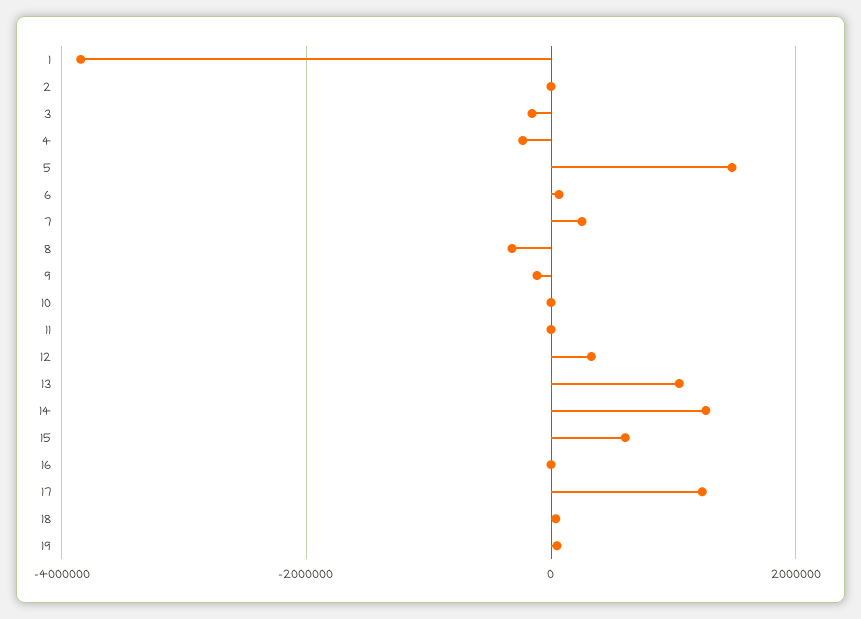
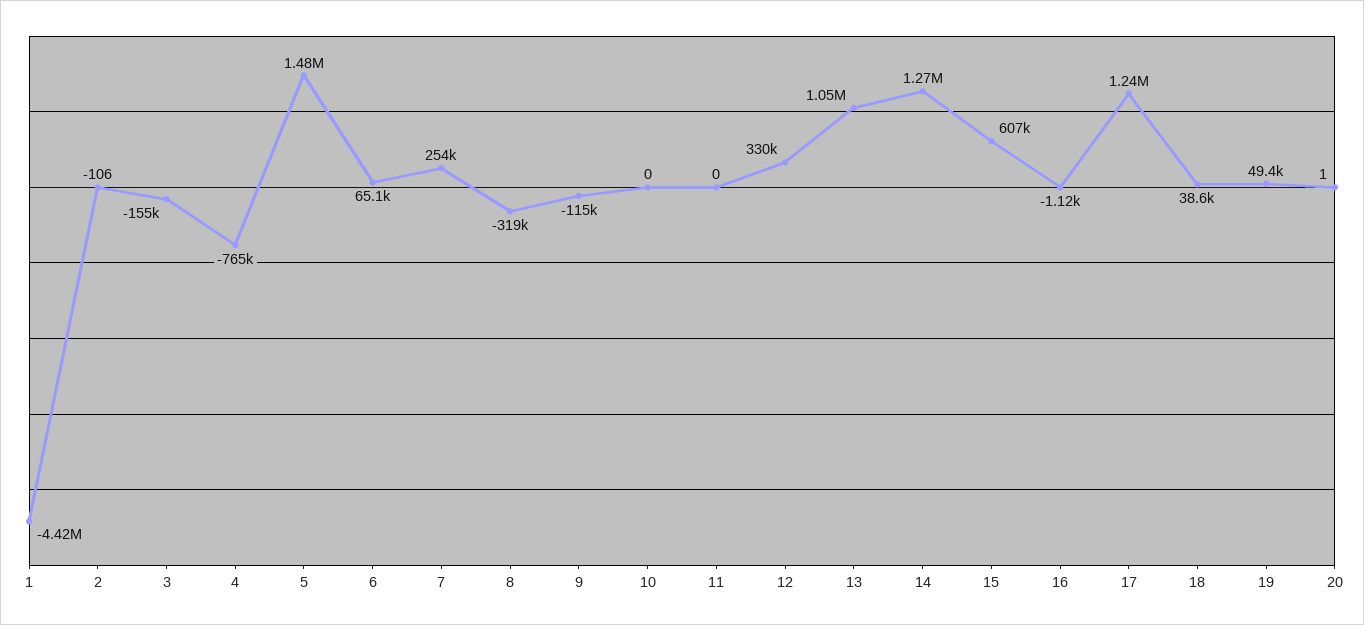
  {
-   "1": -3800000,
+   "1": -4420000,
    "2": -106,
    "3": -155000,
-   "4": -200000,
+   "4": -765000,
    "5": 1480000,
    "6": 65100,
    "7": 254000,
    "8": -319000,
    "9": -115000,
    "10": 0,
    "11": 0,
    "12": 330000,
    "13": 1050000,
    "14": 1270000,
    "15": 607000,
    "16": -1120,
    "17": 1240000,
    "18": 38600,
-   "19": 49400
+   "19": 49400,
+   "20": 1
  }

